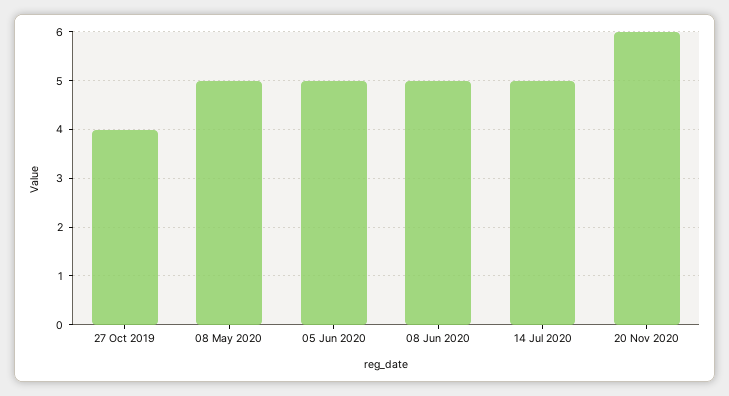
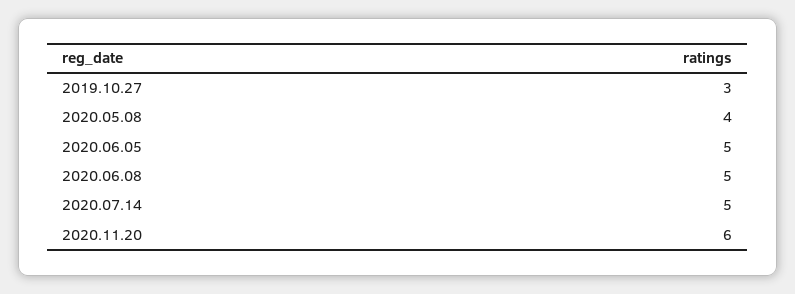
  {
-   "27 Oct 2019": 4,
+   "27 Oct 2019": 3,
-   "08 May 2020": 5,
+   "08 May 2020": 4,
    "05 Jun 2020": 5,
    "08 Jun 2020": 5,
    "14 Jul 2020": 5,
    "20 Nov 2020": 6
  }

